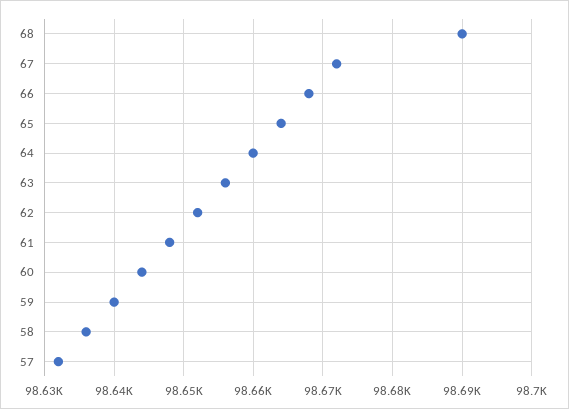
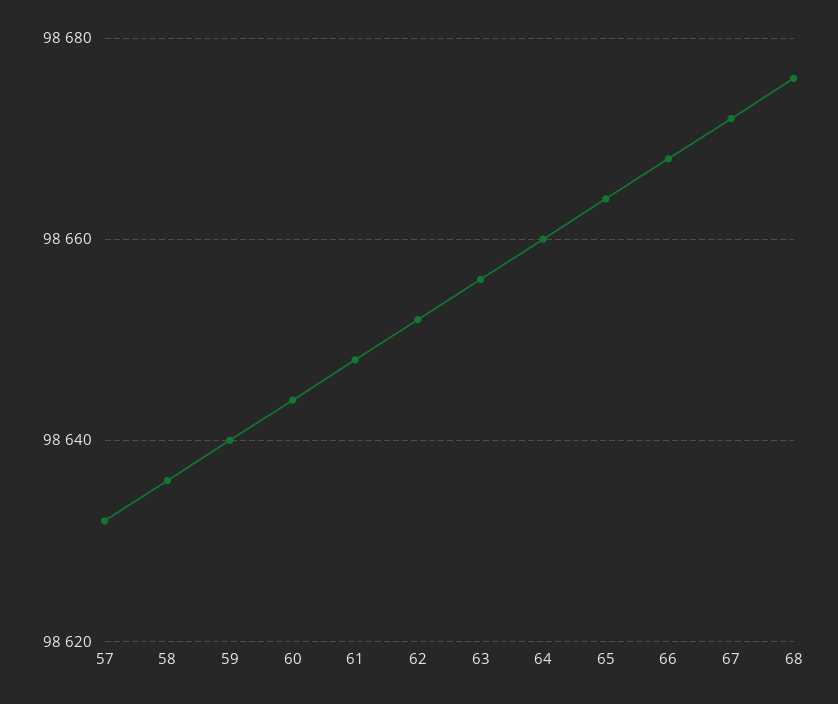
  {
-   "68": 98690,
+   "68": 98675,
    "67": 98672,
    "66": 98668,
    "65": 98664,
    "64": 98660,
    "63": 98656,
    "62": 98652,
    "61": 98648,
    "60": 98644,
    "59": 98640,
    "58": 98636,
    "57": 98632
  }

